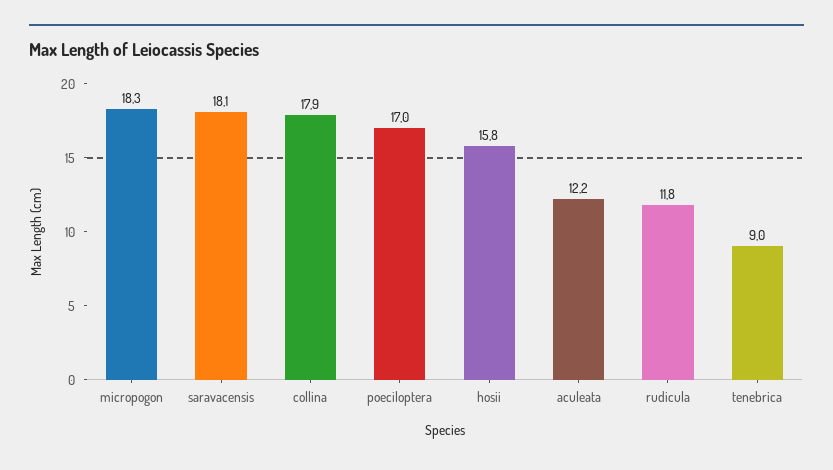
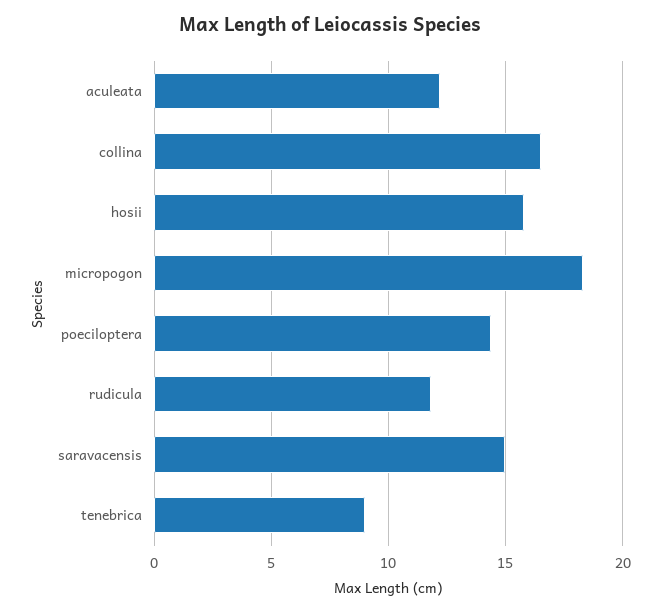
  {
    "micropogon": 18.3,
-   "saravacensis": 18.1,
+   "saravacensis": 15,
-   "collina": 17.9,
+   "collina": 16.5,
-   "poeciloptera": 17,
+   "poeciloptera": 14.5,
    "hosii": 15.8,
    "aculeata": 12.2,
    "rudicula": 11.8,
    "tenebrica": 9
  }

